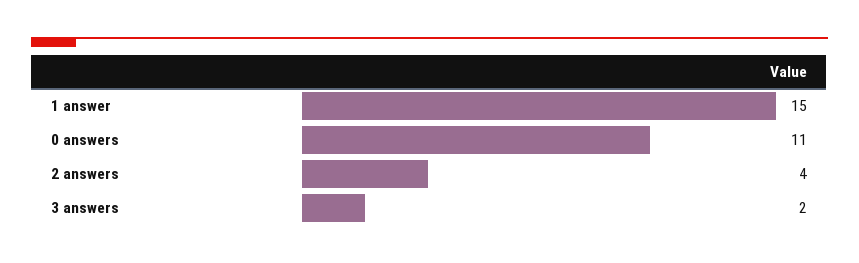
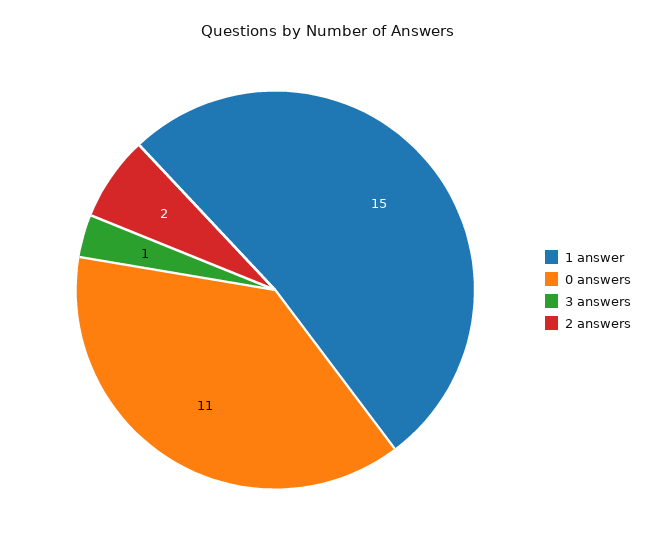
  {
    "1 answer": 15,
    "0 answers": 11,
-   "2 answers": 4,
+   "2 answers": 2,
-   "3 answers": 2
+   "3 answers": 1
  }

